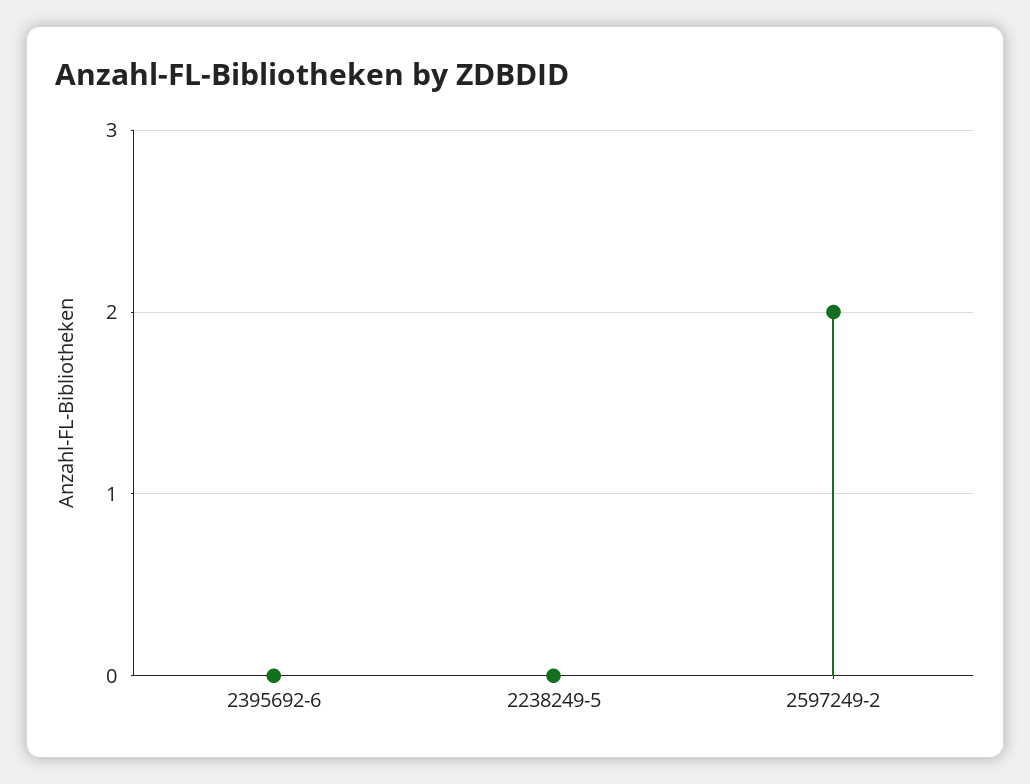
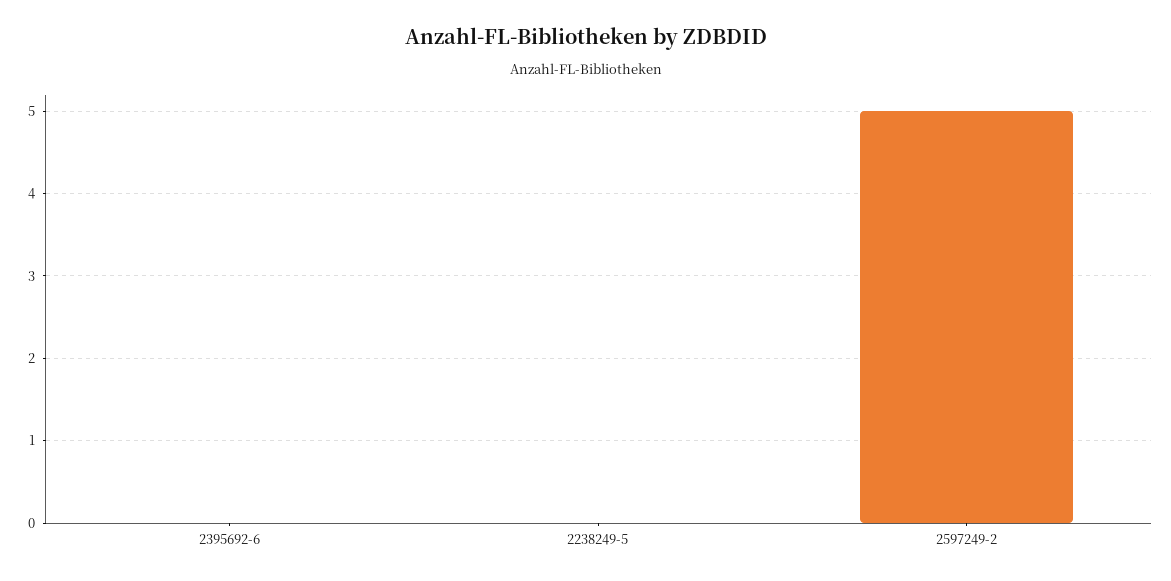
  {
    "2395692-6": 0,
    "2238249-5": 0,
-   "2597249-2": 2
+   "2597249-2": 5
  }

